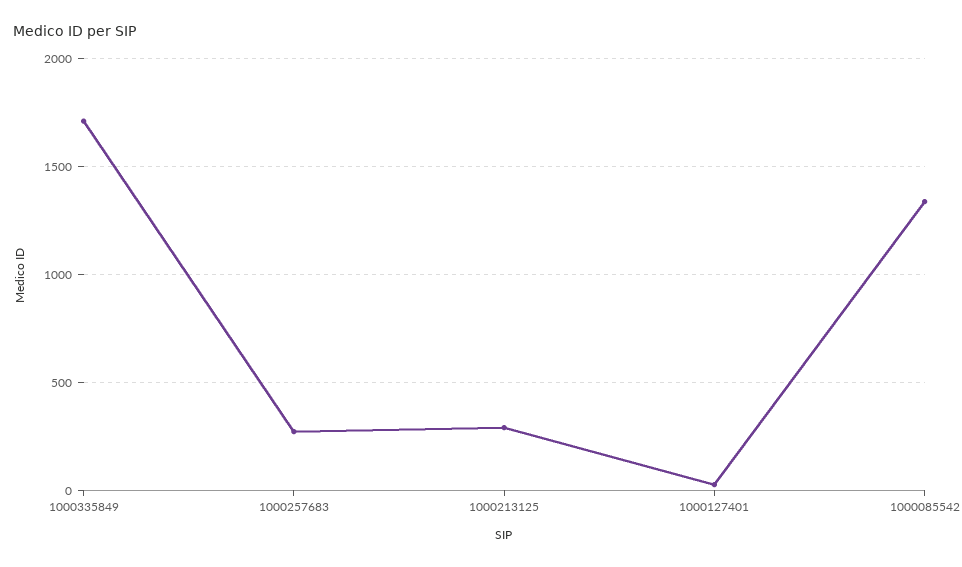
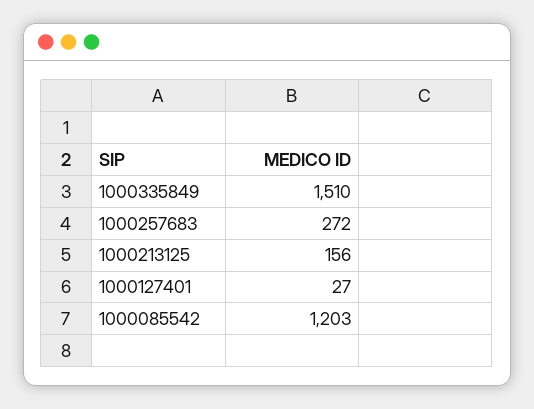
  {
-   "1000335849": 1700,
+   "1000335849": 1510,
    "1000257683": 272,
-   "1000213125": 300,
+   "1000213125": 156,
    "1000127401": 27,
-   "1000085542": 1350
+   "1000085542": 1203
  }

